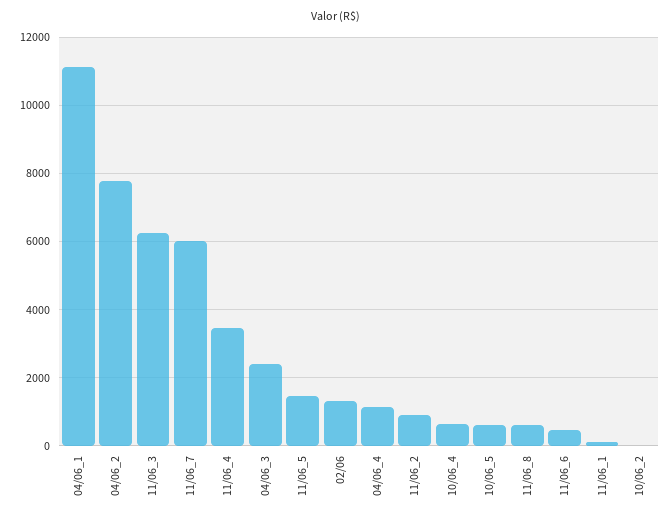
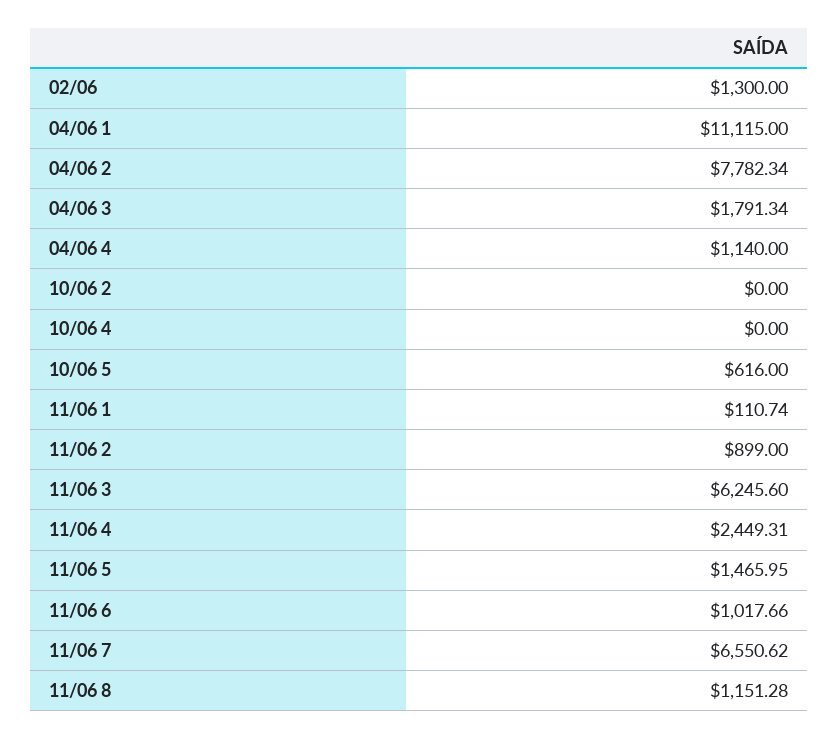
  {
    "04/06_1": 11115,
    "04/06_2": 7782.34,
    "11/06_3": 6245.6,
-   "11/06_7": 6000,
+   "11/06_7": 6550.62,
-   "11/06_4": 3400,
+   "11/06_4": 2449.31,
-   "04/06_3": 2400,
+   "04/06_3": 1791.34,
    "11/06_5": 1465.95,
    "02/06": 1300,
    "04/06_4": 1140,
    "11/06_2": 899,
-   "10/06_4": 600,
+   "10/06_4": 0,
    "10/06_5": 616,
-   "11/06_8": 600,
+   "11/06_8": 1151.28,
-   "11/06_6": 400,
+   "11/06_6": 1017.66,
    "11/06_1": 110.74,
    "10/06_2": 0
  }

